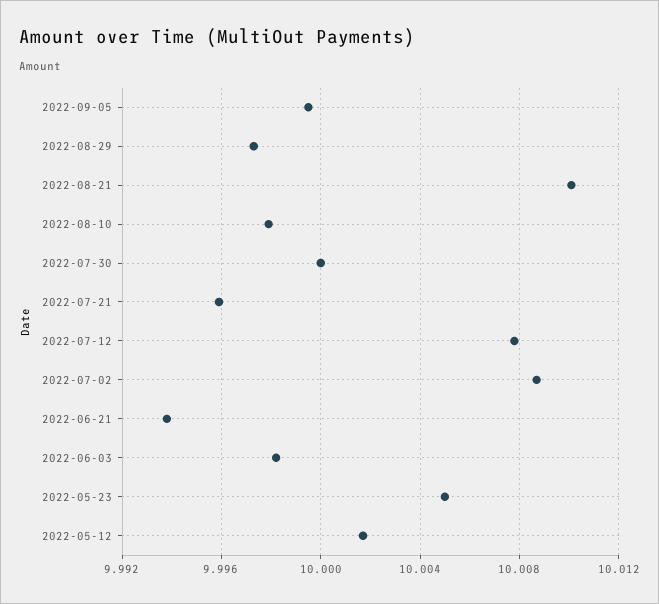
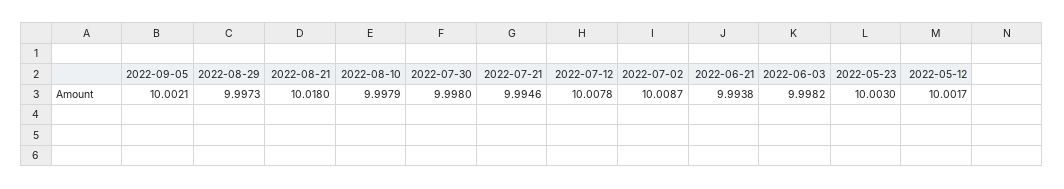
  {
-   "2022-09-05": 9.9995,
+   "2022-09-05": 10.0021,
    "2022-08-29": 9.9973,
-   "2022-08-21": 10.01,
+   "2022-08-21": 10.018,
    "2022-08-10": 9.9979,
-   "2022-07-30": 10,
+   "2022-07-30": 9.998,
-   "2022-07-21": 9.996,
+   "2022-07-21": 9.9946,
    "2022-07-12": 10.0078,
    "2022-07-02": 10.0087,
    "2022-06-21": 9.9938,
    "2022-06-03": 9.9982,
-   "2022-05-23": 10.005,
+   "2022-05-23": 10.003,
    "2022-05-12": 10.0017
  }

